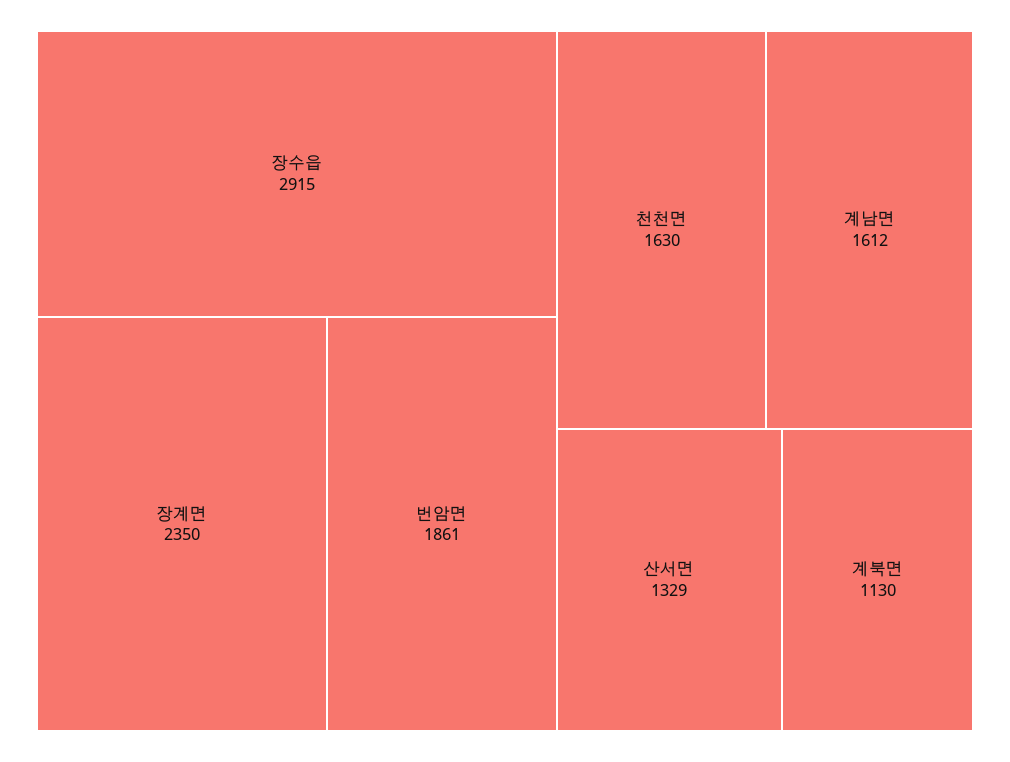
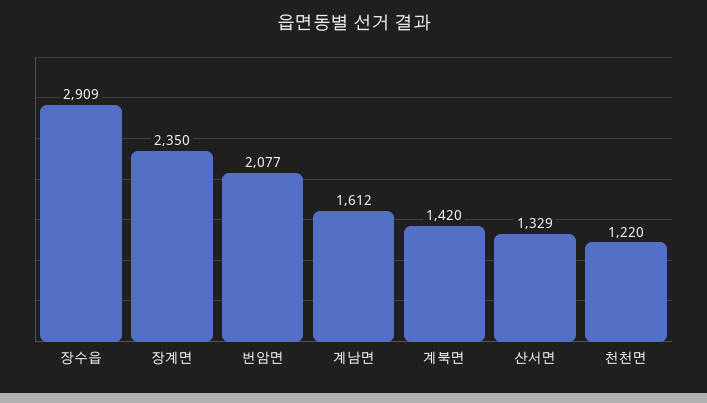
  {
-   "장수읍": 2915,
+   "장수읍": 2909,
    "장계면": 2350,
-   "번암면": 1861,
+   "번암면": 2077,
-   "천천면": 1630,
+   "천천면": 1220,
    "계남면": 1612,
    "산서면": 1329,
-   "계북면": 1130
+   "계북면": 1420
  }

